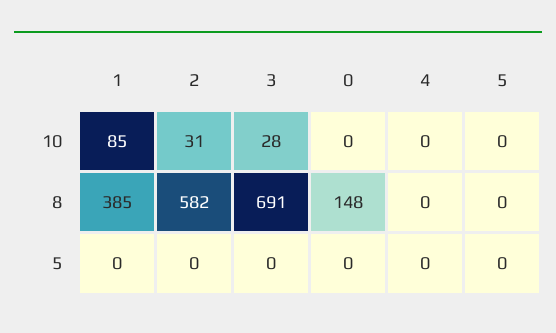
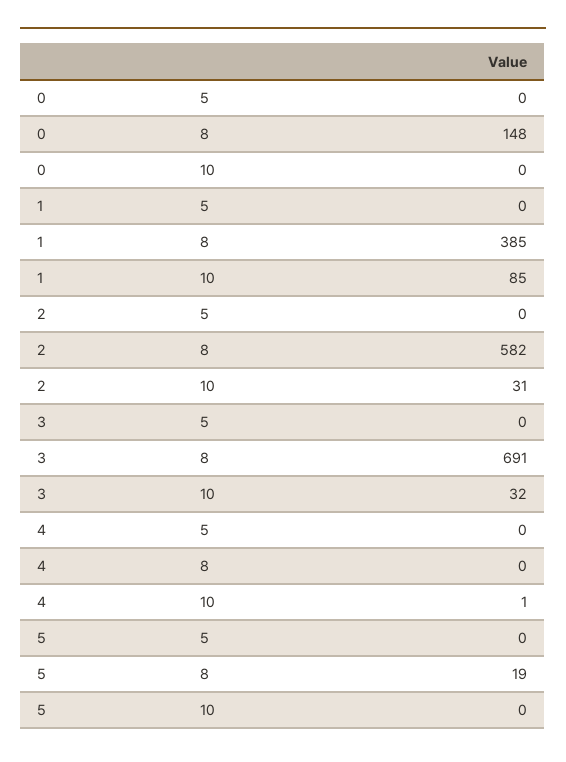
  {
    "1": {
      "10": 85,
      "8": 385,
      "5": 0
    },
    "2": {
      "10": 31,
      "8": 582,
      "5": 0
    },
    "3": {
-     "10": 28,
+     "10": 32,
      "8": 691,
      "5": 0
    },
    "0": {
      "10": 0,
      "8": 148,
      "5": 0
    },
    "4": {
-     "10": 0,
+     "10": 1,
      "8": 0,
      "5": 0
    },
    "5": {
      "10": 0,
-     "8": 0,
+     "8": 19,
      "5": 0
    }
  }

